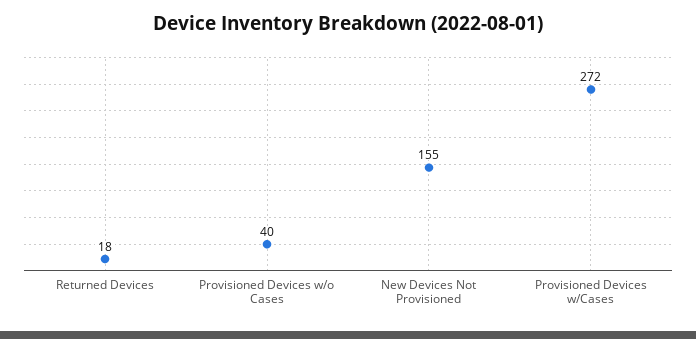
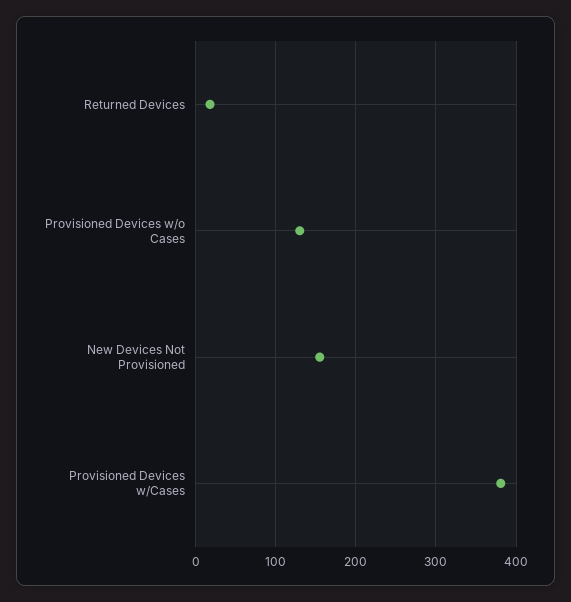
  {
    "Returned Devices": 18,
-   "Provisioned Devices w/o Cases": 40,
+   "Provisioned Devices w/o Cases": 130,
    "New Devices Not Provisioned": 155,
-   "Provisioned Devices w/Cases": 272
+   "Provisioned Devices w/Cases": 380
  }

